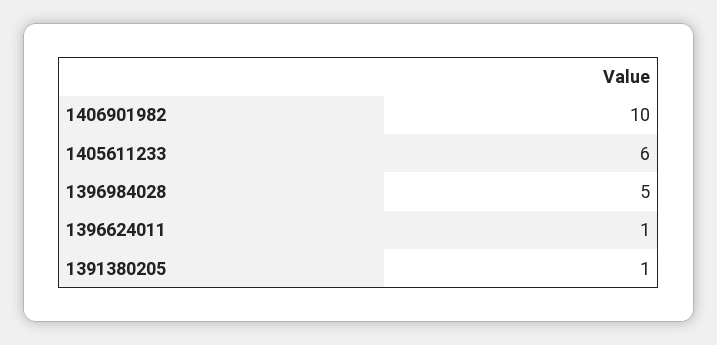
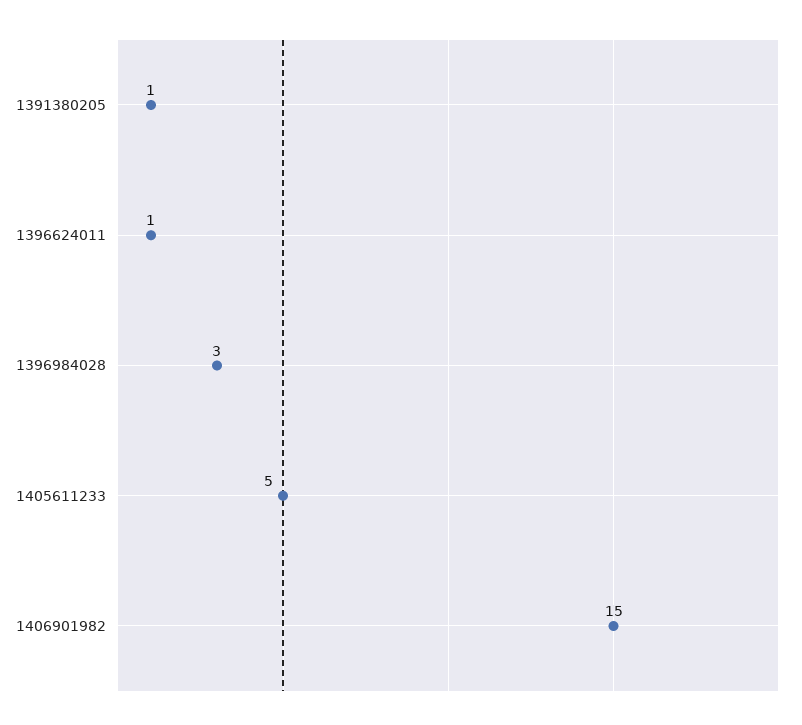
  {
-   "1406901982": 10,
+   "1406901982": 15,
-   "1405611233": 6,
+   "1405611233": 5,
-   "1396984028": 5,
+   "1396984028": 3,
    "1396624011": 1,
    "1391380205": 1
  }

